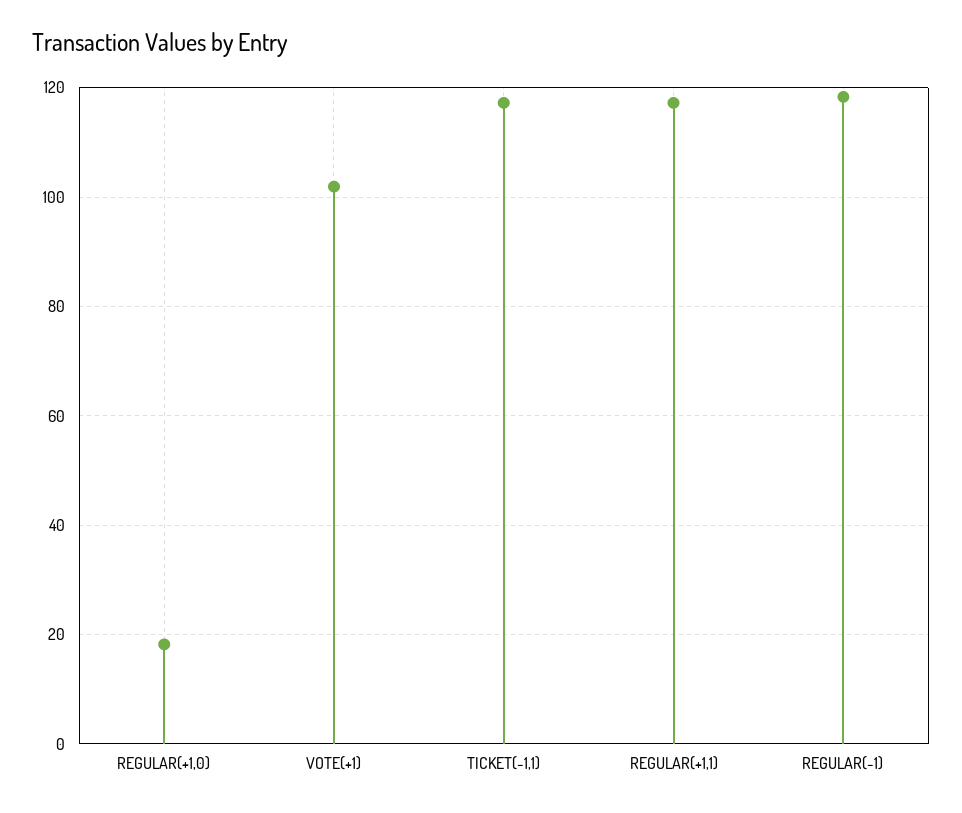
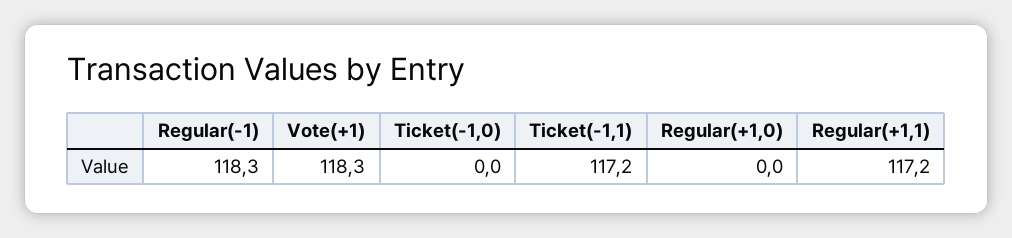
  {
-   "REGULAR(+1,0)": 18,
+   "REGULAR(+1,0)": 0,
-   "VOTE(+1)": 102,
+   "VOTE(+1)": 118.3,
    "TICKET(-1,1)": 117.2,
    "REGULAR(+1,1)": 117.2,
-   "REGULAR(-1)": 118.3
+   "REGULAR(-1)": 118.3,
+   "Ticket(-1,0)": 0
  }

